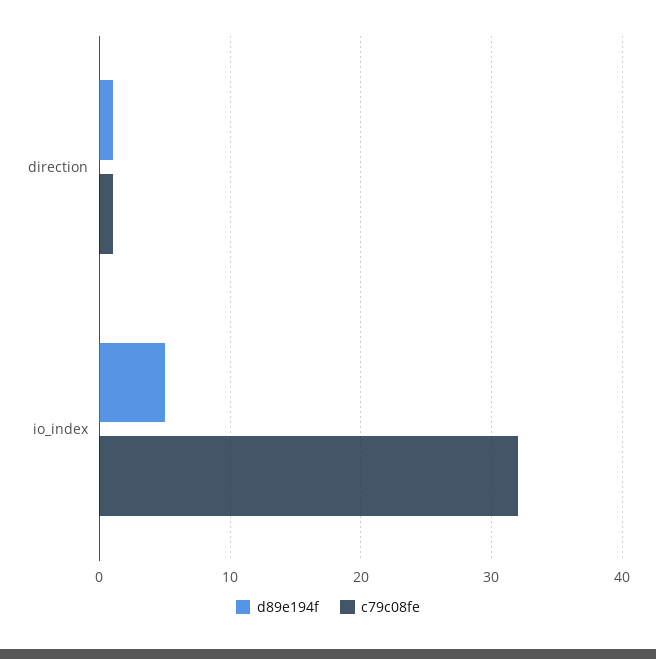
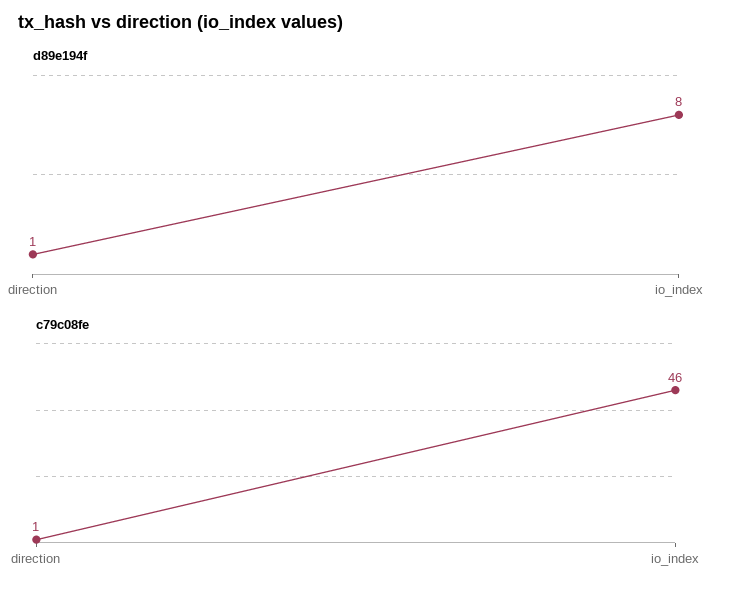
  {
    "d89e194f": {
      "direction": 1,
-     "io_index": 5
+     "io_index": 8
    },
    "c79c08fe": {
      "direction": 1,
-     "io_index": 32
+     "io_index": 46
    }
  }

